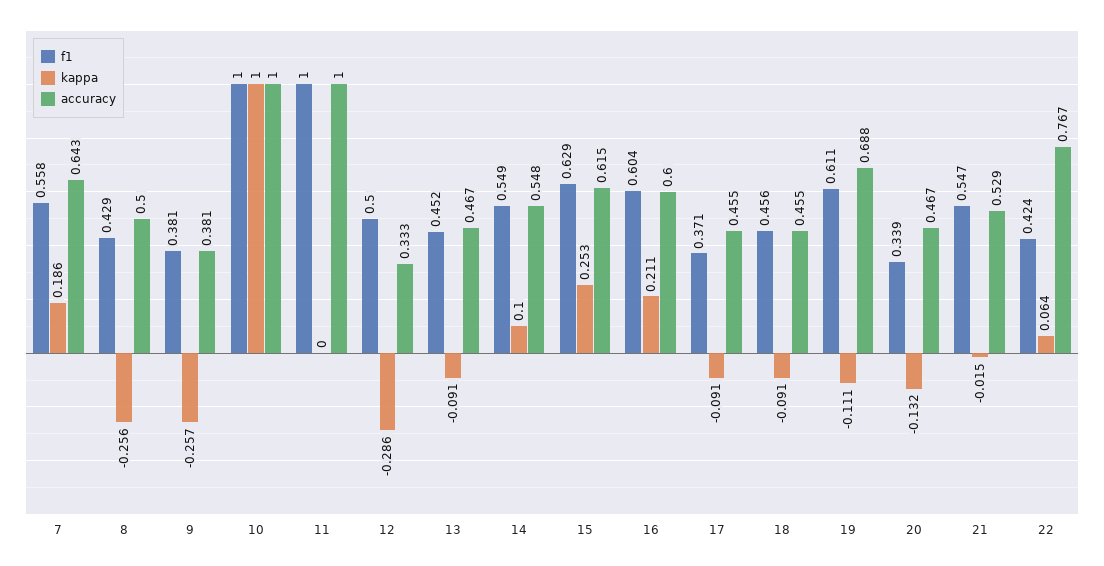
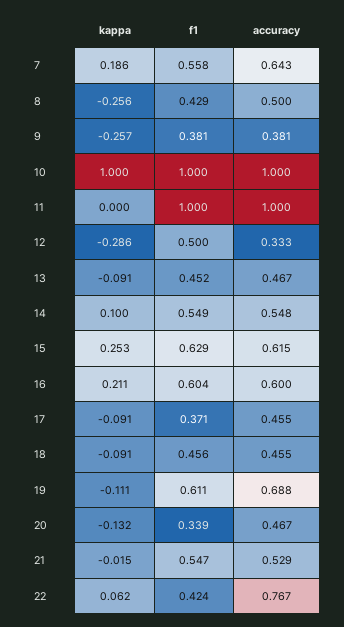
  {
    "f1": {
      "7": 0.558,
      "8": 0.429,
      "9": 0.381,
      "10": 1,
      "11": 1,
      "12": 0.5,
      "13": 0.452,
      "14": 0.549,
      "15": 0.629,
      "16": 0.604,
      "17": 0.371,
      "18": 0.456,
      "19": 0.611,
      "20": 0.339,
      "21": 0.547,
      "22": 0.424
    },
    "kappa": {
      "7": 0.186,
      "8": -0.256,
      "9": -0.257,
      "10": 1,
      "11": 0,
      "12": -0.286,
      "13": -0.091,
      "14": 0.1,
      "15": 0.253,
      "16": 0.211,
      "17": -0.091,
      "18": -0.091,
      "19": -0.111,
      "20": -0.132,
      "21": -0.015,
-     "22": 0.064
+     "22": 0.062
    },
    "accuracy": {
      "7": 0.643,
      "8": 0.5,
      "9": 0.381,
      "10": 1,
      "11": 1,
      "12": 0.333,
      "13": 0.467,
      "14": 0.548,
      "15": 0.615,
      "16": 0.6,
      "17": 0.455,
      "18": 0.455,
      "19": 0.688,
      "20": 0.467,
      "21": 0.529,
      "22": 0.767
    }
  }

